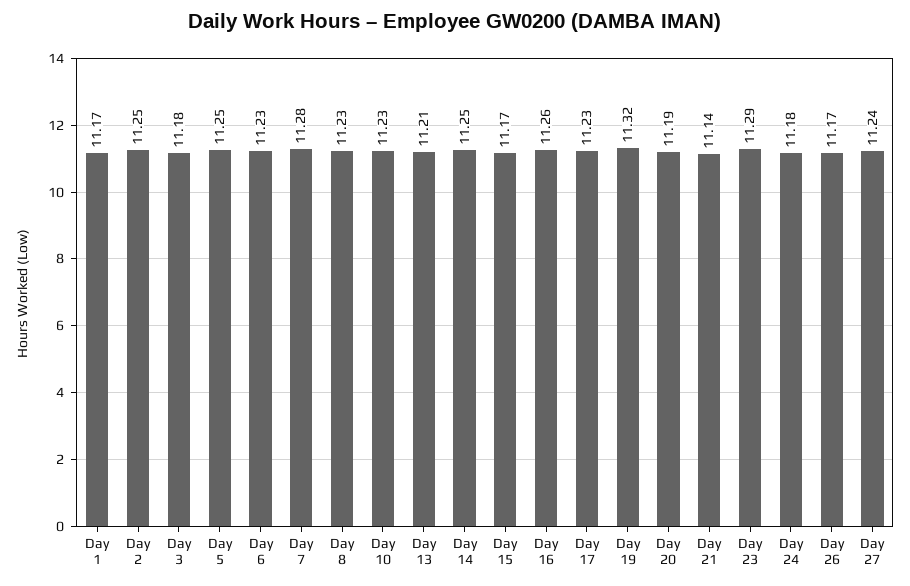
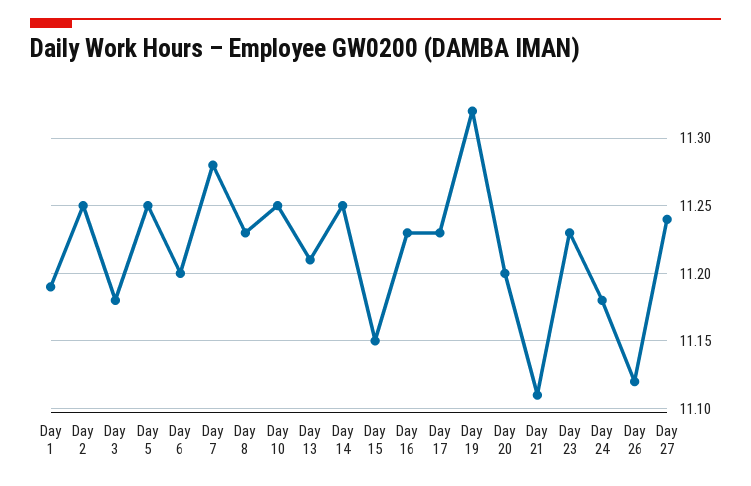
  {
-   "Day 1": 11.17,
+   "Day 1": 11.19,
    "Day 2": 11.25,
    "Day 3": 11.18,
    "Day 5": 11.25,
-   "Day 6": 11.23,
+   "Day 6": 11.2,
    "Day 7": 11.28,
    "Day 8": 11.23,
-   "Day 10": 11.23,
+   "Day 10": 11.25,
    "Day 13": 11.21,
    "Day 14": 11.25,
-   "Day 15": 11.17,
+   "Day 15": 11.15,
-   "Day 16": 11.26,
+   "Day 16": 11.23,
    "Day 17": 11.23,
    "Day 19": 11.32,
-   "Day 20": 11.19,
+   "Day 20": 11.2,
-   "Day 21": 11.14,
+   "Day 21": 11.11,
-   "Day 23": 11.29,
+   "Day 23": 11.23,
    "Day 24": 11.18,
-   "Day 26": 11.17,
+   "Day 26": 11.12,
    "Day 27": 11.24
  }

